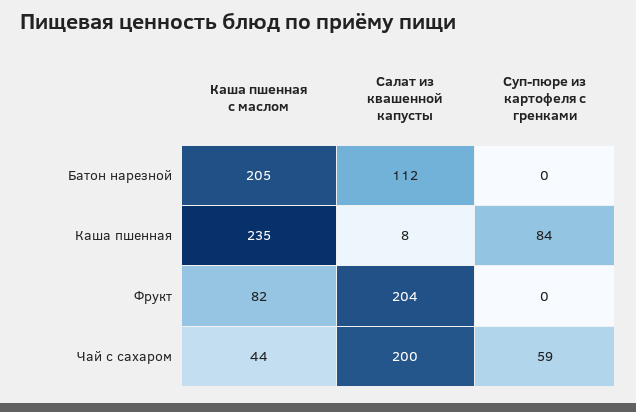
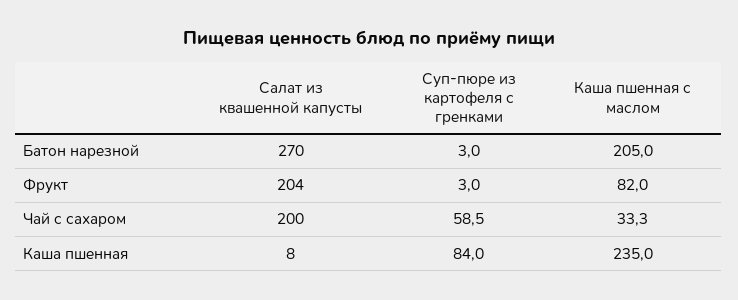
  {
    "Каша пшенная с маслом": {
      "Батон нарезной": 205,
      "Каша пшенная": 235,
      "Фрукт": 82,
-     "Чай с сахаром": 44
+     "Чай с сахаром": 33.3
    },
    "Салат из квашенной капусты": {
-     "Батон нарезной": 112,
+     "Батон нарезной": 270,
      "Каша пшенная": 8,
      "Фрукт": 204,
      "Чай с сахаром": 200
    },
    "Суп-пюре из картофеля с гренками": {
-     "Батон нарезной": 0,
+     "Батон нарезной": 3,
      "Каша пшенная": 84,
-     "Фрукт": 0,
+     "Фрукт": 3,
      "Чай с сахаром": 58.5
    }
  }

